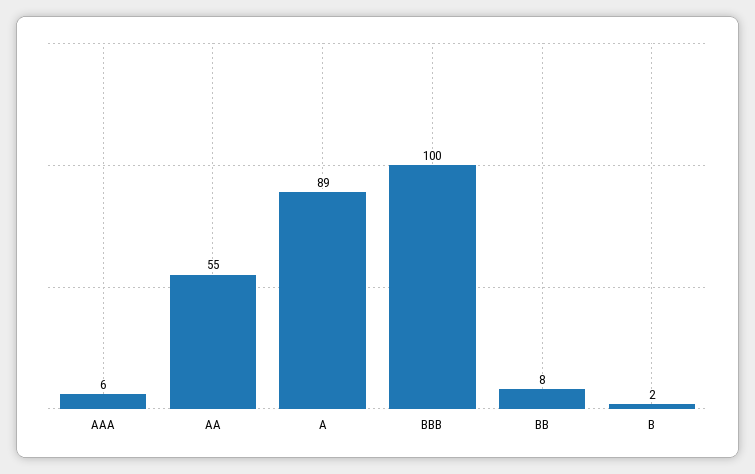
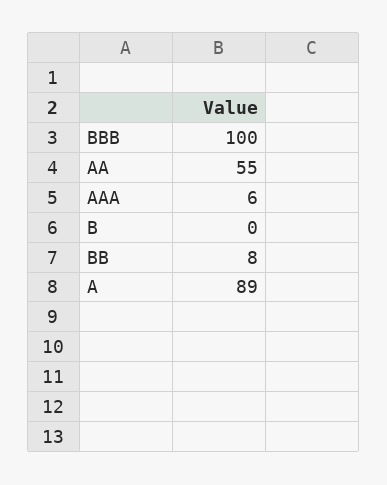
  {
    "AAA": 6,
    "AA": 55,
    "A": 89,
    "BBB": 100,
    "BB": 8,
-   "B": 2
+   "B": 0
  }

